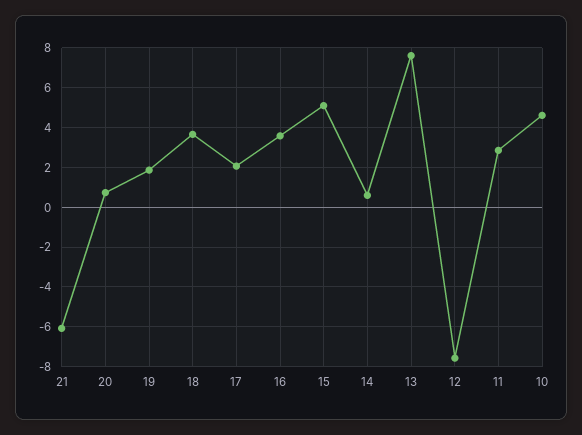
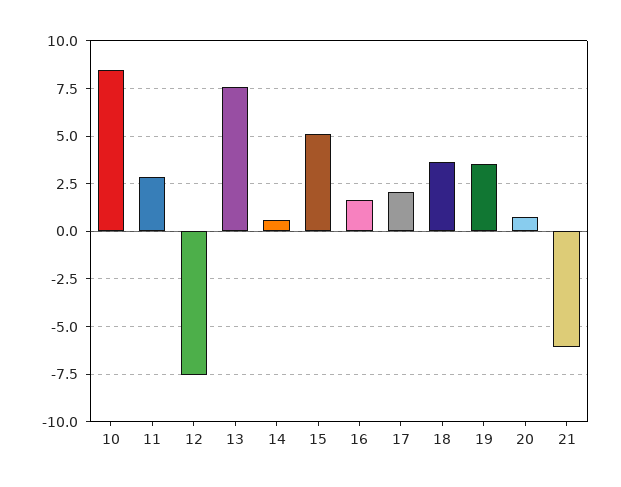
  {
    "21": -6,
    "20": 0.5,
-   "19": 2,
+   "19": 3.5,
    "18": 3.5,
    "17": 2,
-   "16": 3.5,
+   "16": 1.5,
    "15": 5,
    "14": 0.5,
    "13": 7.5,
    "12": -7.5,
    "11": 3,
-   "10": 4.5
+   "10": 8.5
  }

